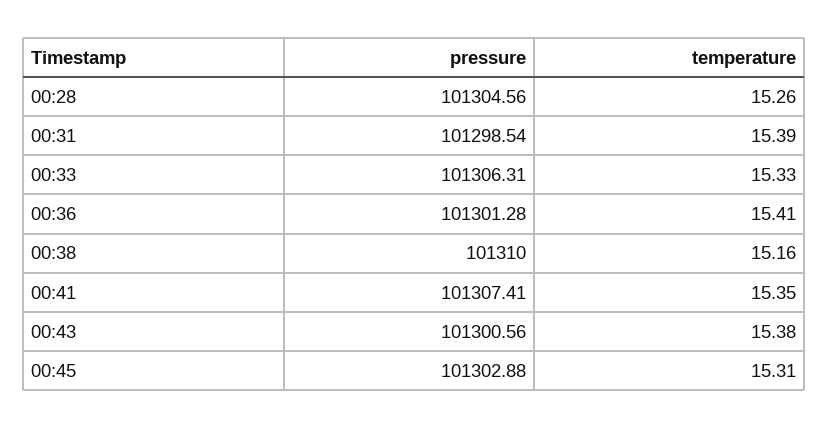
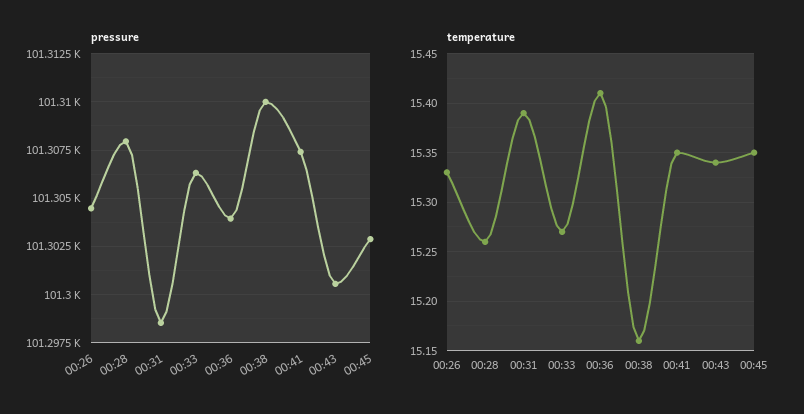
  {
    "pressure": {
-     "00:28": 101304.56,
+     "00:28": 101308,
      "00:31": 101298.54,
      "00:33": 101306.31,
-     "00:36": 101301.28,
+     "00:36": 101304,
      "00:38": 101310,
      "00:41": 101307.41,
      "00:43": 101300.56,
-     "00:45": 101302.88
+     "00:45": 101302.88,
+     "00:26": 101304.5
    },
    "temperature": {
      "00:28": 15.26,
      "00:31": 15.39,
-     "00:33": 15.33,
+     "00:33": 15.27,
      "00:36": 15.41,
      "00:38": 15.16,
      "00:41": 15.35,
-     "00:43": 15.38,
+     "00:43": 15.34,
-     "00:45": 15.31
+     "00:45": 15.35,
+     "00:26": 15.33
    }
  }

